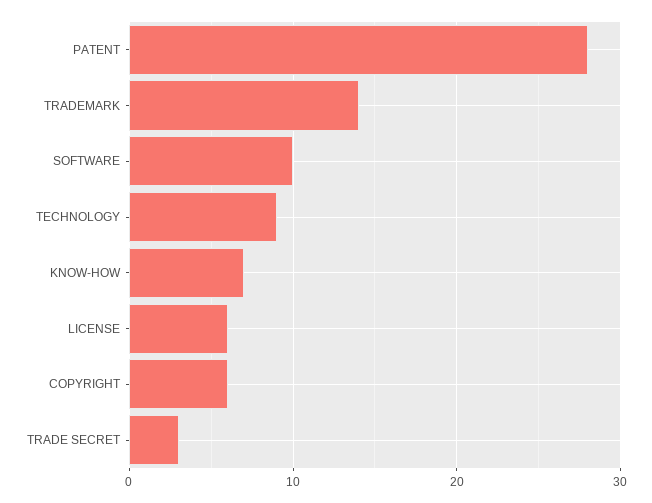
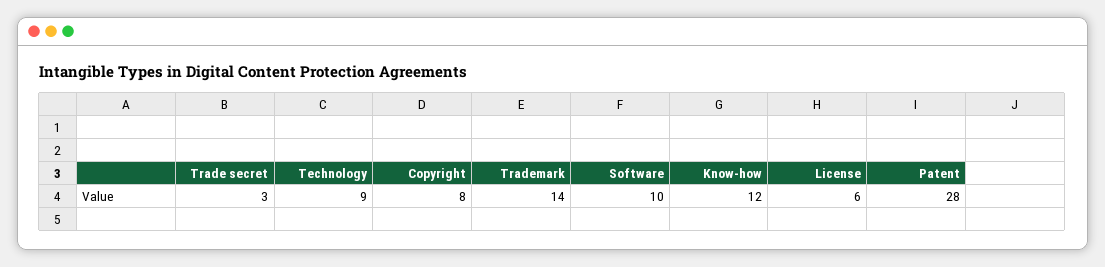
  {
    "PATENT": 28,
    "TRADEMARK": 14,
    "SOFTWARE": 10,
    "TECHNOLOGY": 9,
-   "KNOW-HOW": 7,
+   "KNOW-HOW": 12,
    "LICENSE": 6,
-   "COPYRIGHT": 6,
+   "COPYRIGHT": 8,
    "TRADE SECRET": 3
  }

